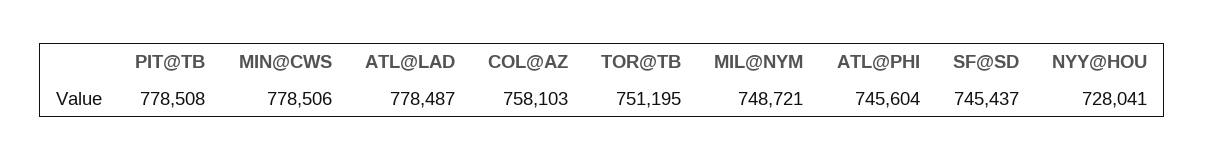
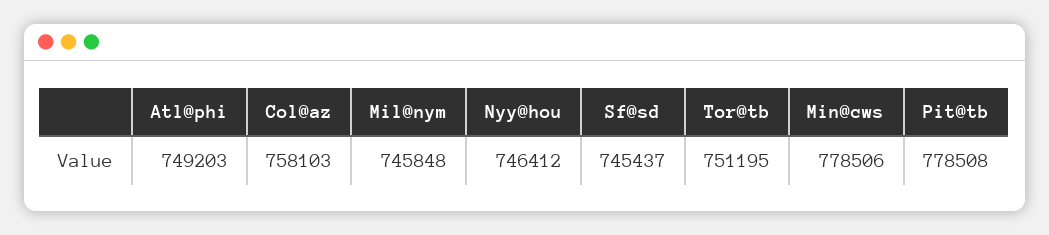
  {
    "PIT@TB": 778508,
    "MIN@CWS": 778506,
-   "ATL@LAD": 778487,
    "COL@AZ": 758103,
    "TOR@TB": 751195,
-   "MIL@NYM": 748721,
+   "MIL@NYM": 745848,
-   "ATL@PHI": 745604,
+   "ATL@PHI": 749203,
    "SF@SD": 745437,
-   "NYY@HOU": 728041
+   "NYY@HOU": 746412
  }

